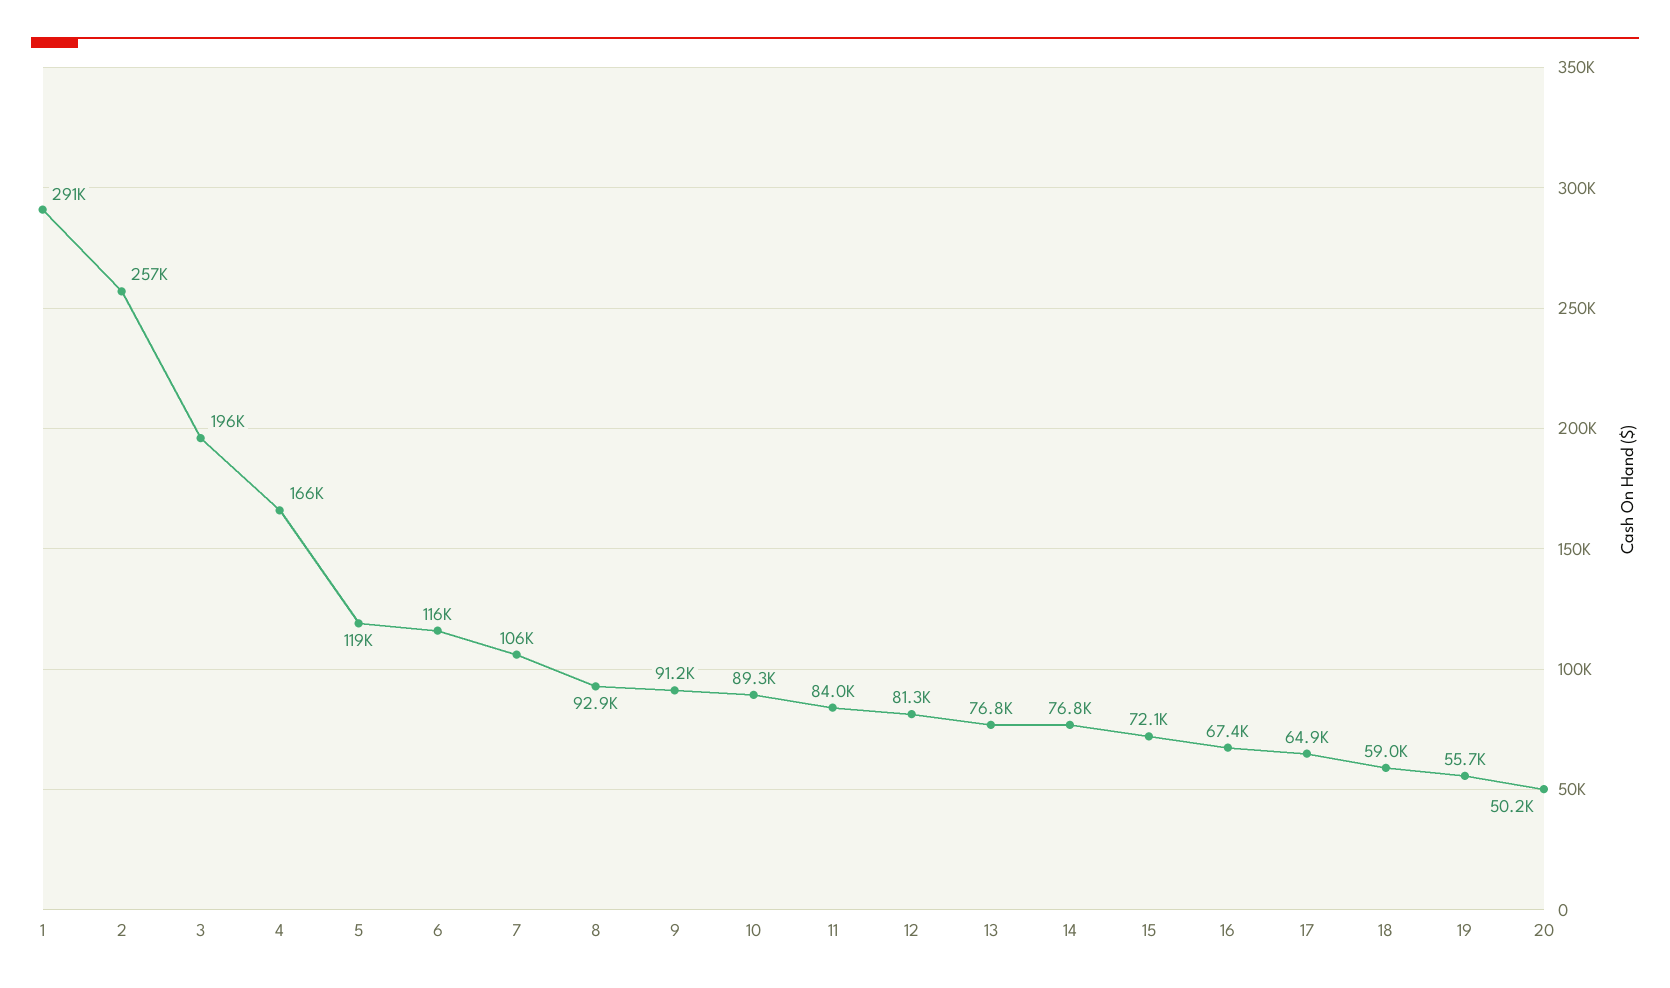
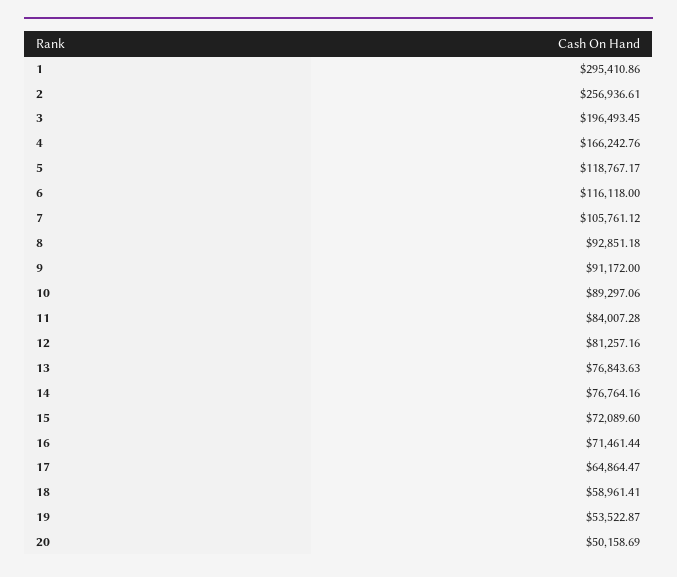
  {
-   "1": 291000,
+   "1": 295410.86,
    "2": 256936.61,
    "3": 196493.45,
    "4": 166242.76,
    "5": 118767.17,
    "6": 116118,
    "7": 105761.12,
    "8": 92851.18,
    "9": 91172,
    "10": 89297.06,
    "11": 84007.28,
    "12": 81257.16,
    "13": 76843.63,
    "14": 76764.16,
    "15": 72089.6,
-   "16": 67400,
+   "16": 71461.44,
    "17": 64864.47,
    "18": 58961.41,
-   "19": 55700,
+   "19": 53522.87,
    "20": 50158.69
  }

